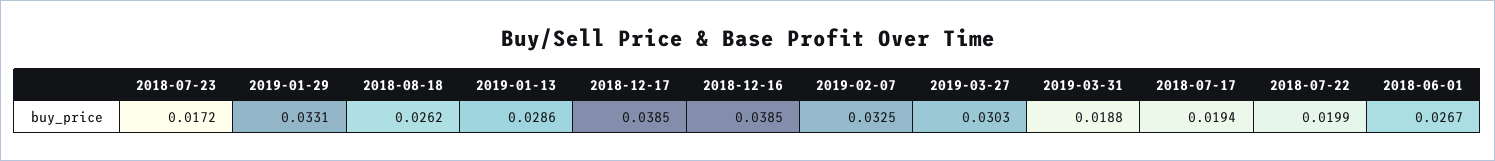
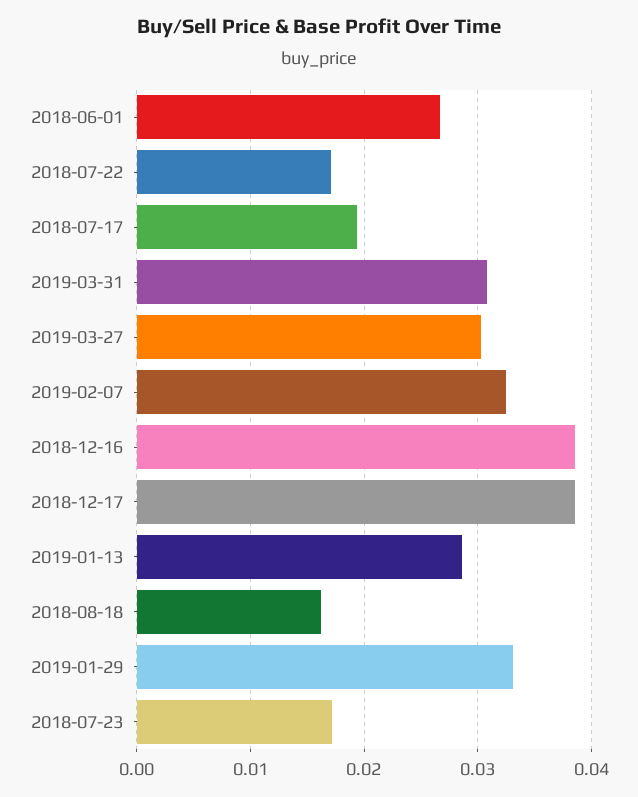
  {
    "2018-07-23": 0.0172,
    "2019-01-29": 0.0331,
-   "2018-08-18": 0.0262,
+   "2018-08-18": 0.016,
    "2019-01-13": 0.0286,
    "2018-12-17": 0.0385,
    "2018-12-16": 0.0385,
    "2019-02-07": 0.0325,
    "2019-03-27": 0.0303,
-   "2019-03-31": 0.0188,
+   "2019-03-31": 0.031,
    "2018-07-17": 0.0194,
-   "2018-07-22": 0.0199,
+   "2018-07-22": 0.017,
    "2018-06-01": 0.0267
  }

